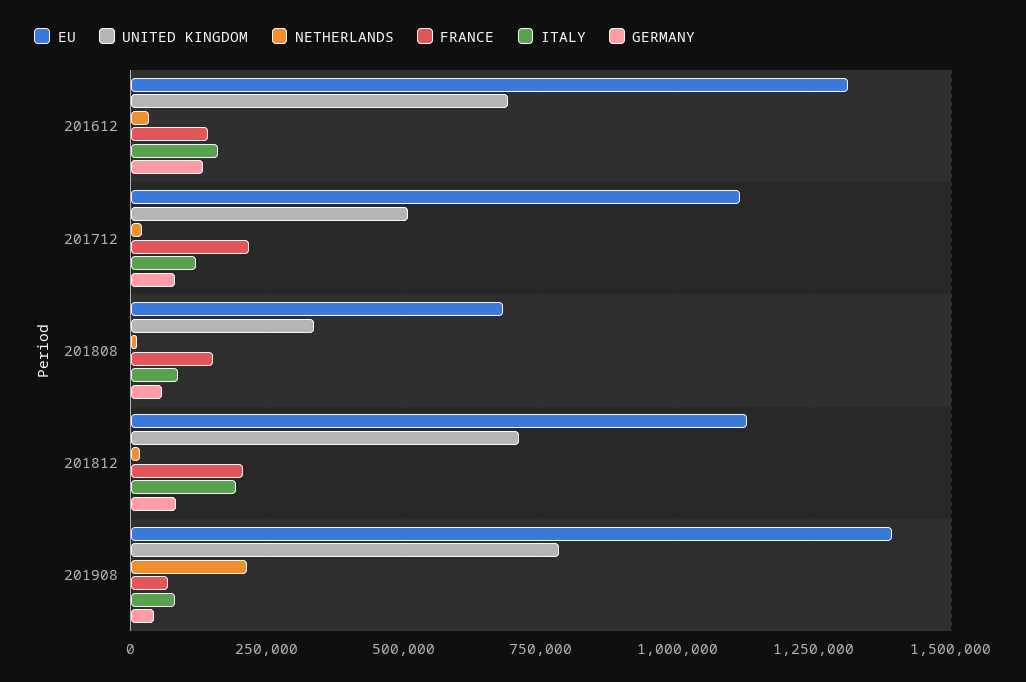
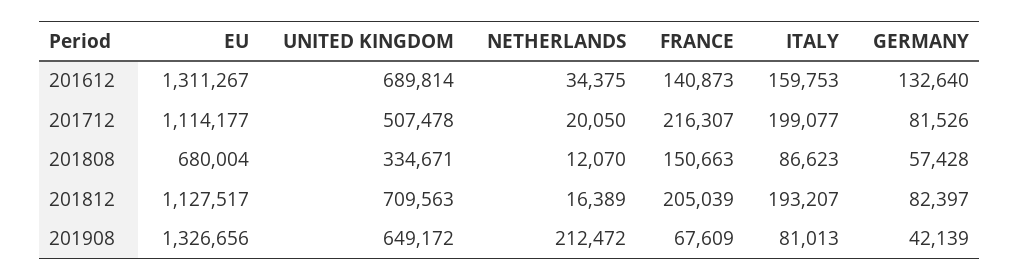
  {
    "EU": {
      "201612": 1311267,
      "201712": 1114177,
      "201808": 680004,
      "201812": 1127517,
-     "201908": 1400000
+     "201908": 1326656
    },
    "UNITED KINGDOM": {
      "201612": 689814,
      "201712": 507478,
      "201808": 334671,
      "201812": 709563,
-     "201908": 775000
+     "201908": 649172
    },
    "NETHERLANDS": {
      "201612": 34375,
      "201712": 20050,
      "201808": 12070,
      "201812": 16389,
      "201908": 212472
    },
    "FRANCE": {
      "201612": 140873,
      "201712": 216307,
      "201808": 150663,
      "201812": 205039,
      "201908": 67609
    },
    "ITALY": {
      "201612": 159753,
-     "201712": 125000,
+     "201712": 199077,
      "201808": 86623,
      "201812": 193207,
      "201908": 81013
    },
    "GERMANY": {
      "201612": 132640,
      "201712": 81526,
      "201808": 57428,
      "201812": 82397,
      "201908": 42139
    }
  }

